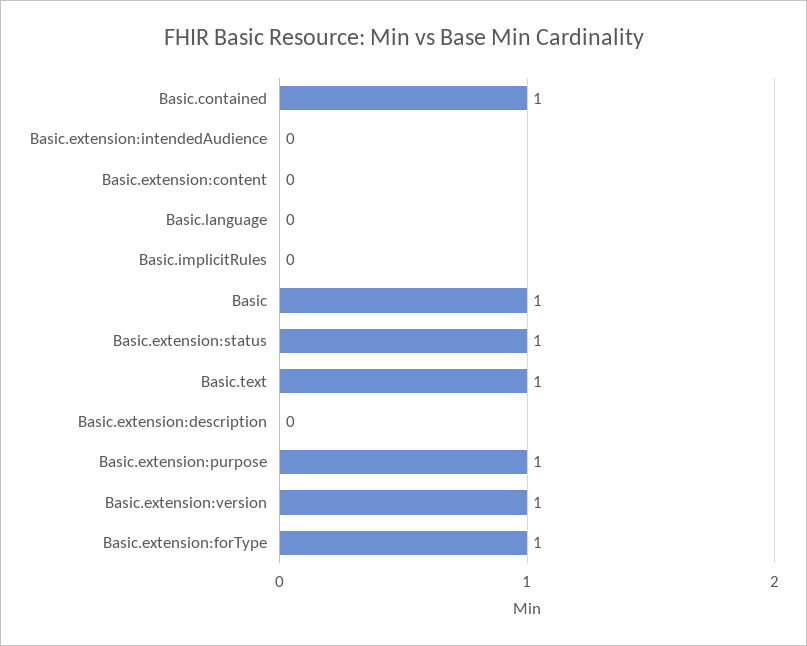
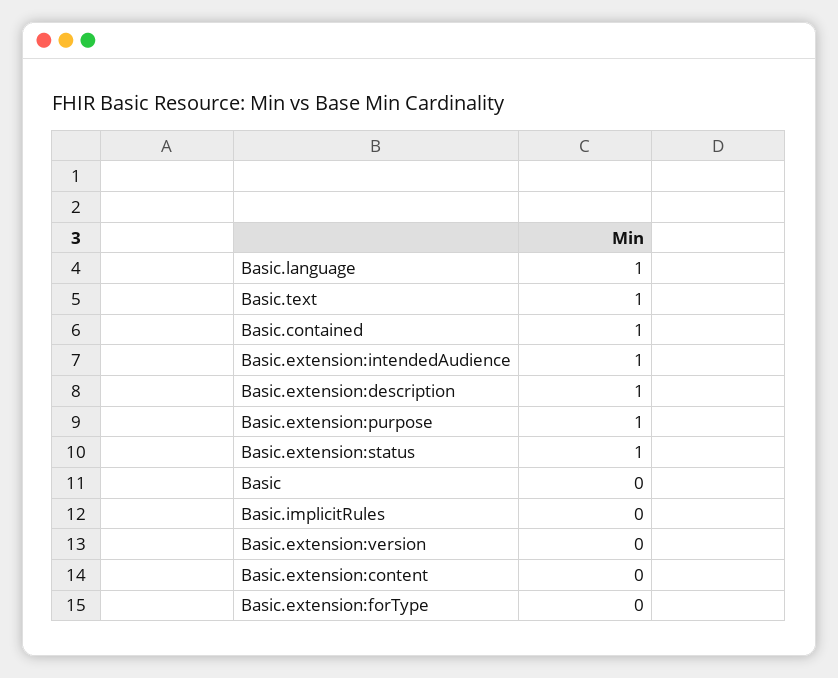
  {
    "Basic.contained": 1,
-   "Basic.extension:intendedAudience": 0,
+   "Basic.extension:intendedAudience": 1,
    "Basic.extension:content": 0,
-   "Basic.language": 0,
+   "Basic.language": 1,
    "Basic.implicitRules": 0,
-   "Basic": 1,
+   "Basic": 0,
    "Basic.extension:status": 1,
    "Basic.text": 1,
-   "Basic.extension:description": 0,
+   "Basic.extension:description": 1,
    "Basic.extension:purpose": 1,
-   "Basic.extension:version": 1,
+   "Basic.extension:version": 0,
-   "Basic.extension:forType": 1
+   "Basic.extension:forType": 0
  }

